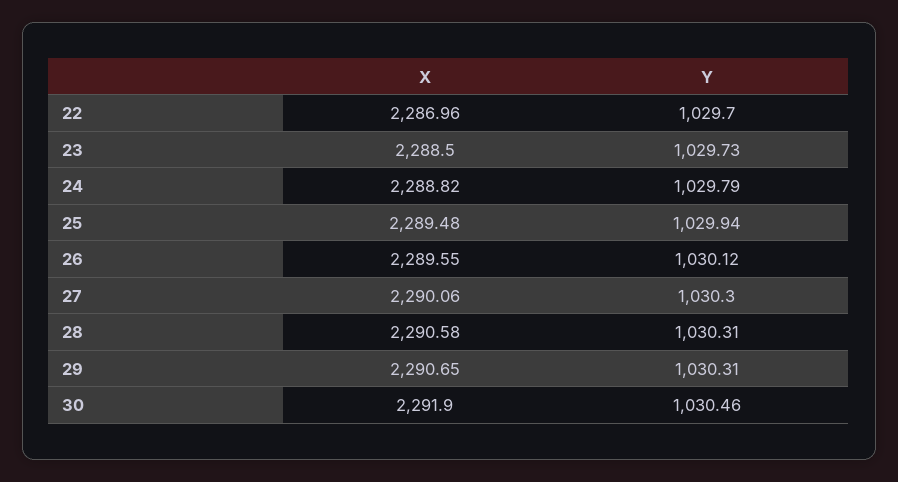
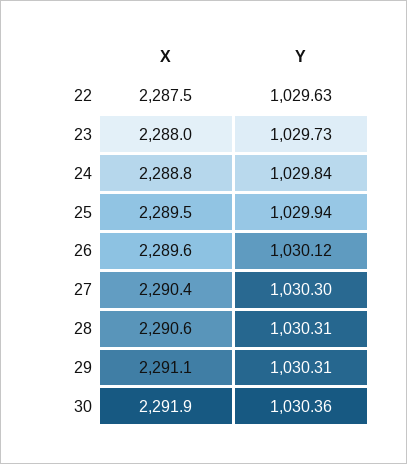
  {
    "X": {
-     "22": 2286.96,
+     "22": 2287.5,
-     "23": 2288.5,
+     "23": 2288,
      "24": 2288.82,
      "25": 2289.48,
      "26": 2289.55,
-     "27": 2290.06,
+     "27": 2290.4,
      "28": 2290.58,
-     "29": 2290.65,
+     "29": 2291.1,
      "30": 2291.9
    },
    "Y": {
-     "22": 1029.7,
+     "22": 1029.63,
      "23": 1029.73,
-     "24": 1029.79,
+     "24": 1029.84,
      "25": 1029.94,
      "26": 1030.12,
      "27": 1030.3,
      "28": 1030.31,
      "29": 1030.31,
-     "30": 1030.46
+     "30": 1030.36
    }
  }

